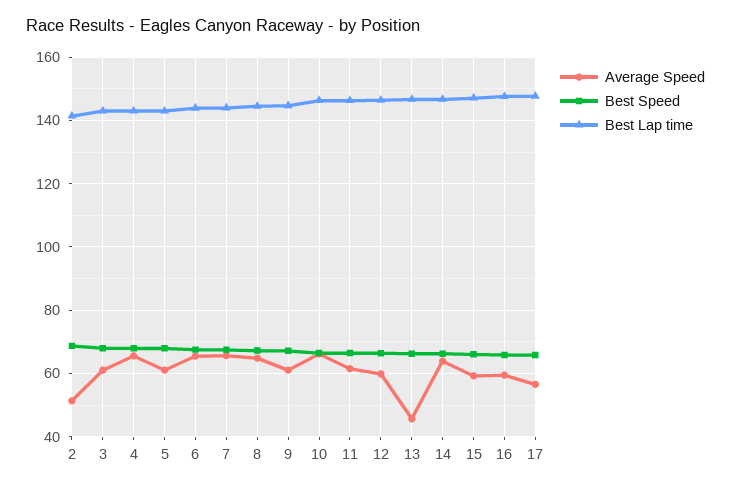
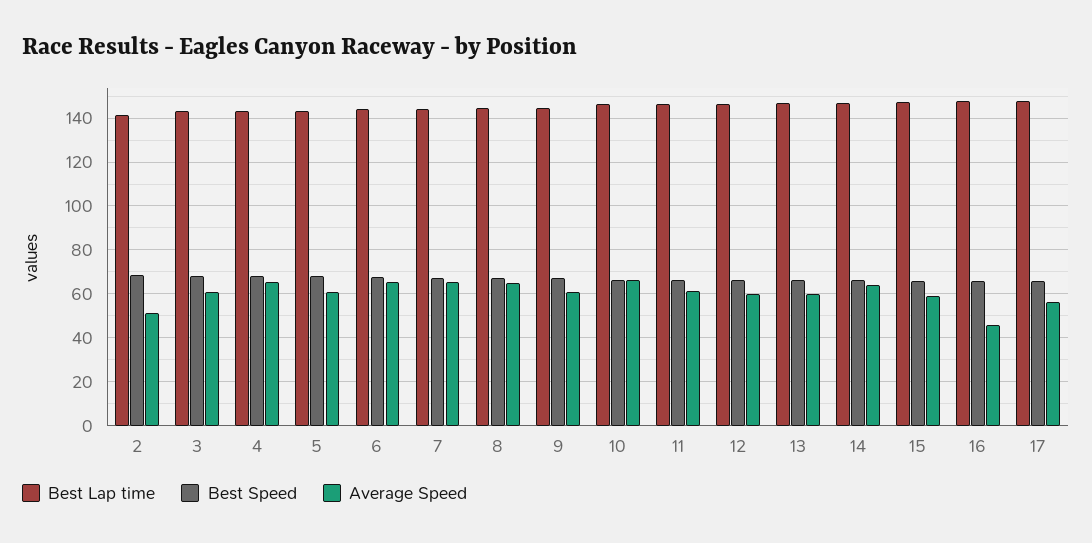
  {
    "Average Speed": {
      "2": 52,
      "3": 62,
      "4": 66,
      "5": 62,
      "6": 66,
      "7": 66,
      "8": 64,
      "9": 62,
      "10": 66,
      "11": 62,
      "12": 60,
-     "13": 46,
+     "13": 60,
      "14": 64,
      "15": 60,
-     "16": 60,
+     "16": 45,
      "17": 56
    },
    "Best Speed": {
      "2": 68,
      "3": 68,
      "4": 68,
      "5": 68,
      "6": 68,
      "7": 68,
      "8": 68,
      "9": 68,
      "10": 66,
      "11": 66,
      "12": 66,
      "13": 66,
      "14": 66,
      "15": 66,
      "16": 66,
      "17": 66
    },
    "Best Lap time": {
      "2": 142,
      "3": 144,
      "4": 144,
      "5": 144,
      "6": 144,
      "7": 144,
      "8": 144,
      "9": 144,
      "10": 146,
      "11": 146,
      "12": 146,
      "13": 146,
      "14": 146,
      "15": 148,
      "16": 148,
      "17": 148
    }
  }

